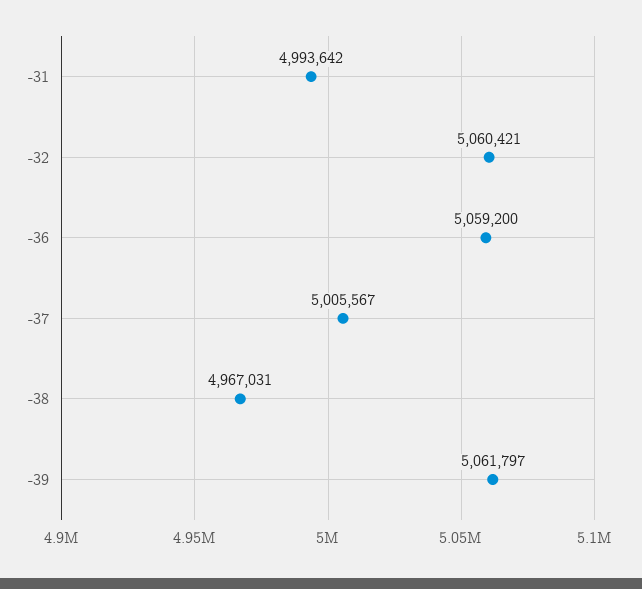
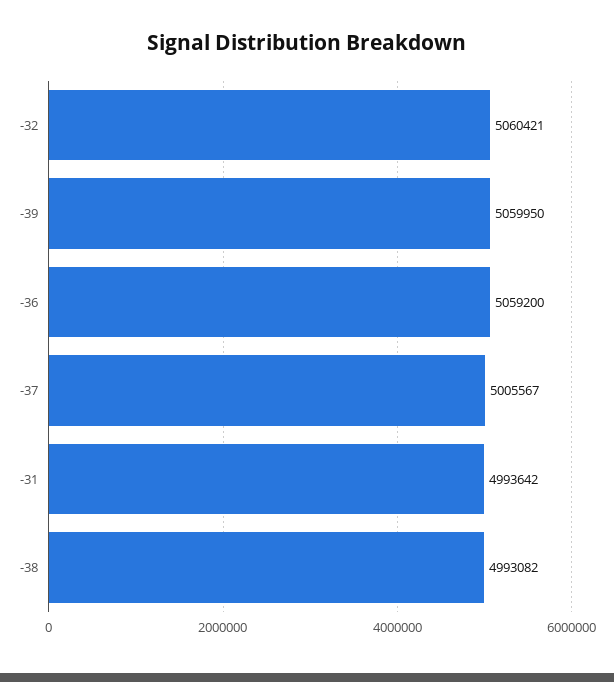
  {
    "-31": 4993642,
    "-32": 5060421,
    "-36": 5059200,
    "-37": 5005567,
-   "-38": 4967031,
+   "-38": 4993082,
-   "-39": 5061797
+   "-39": 5059950
  }

